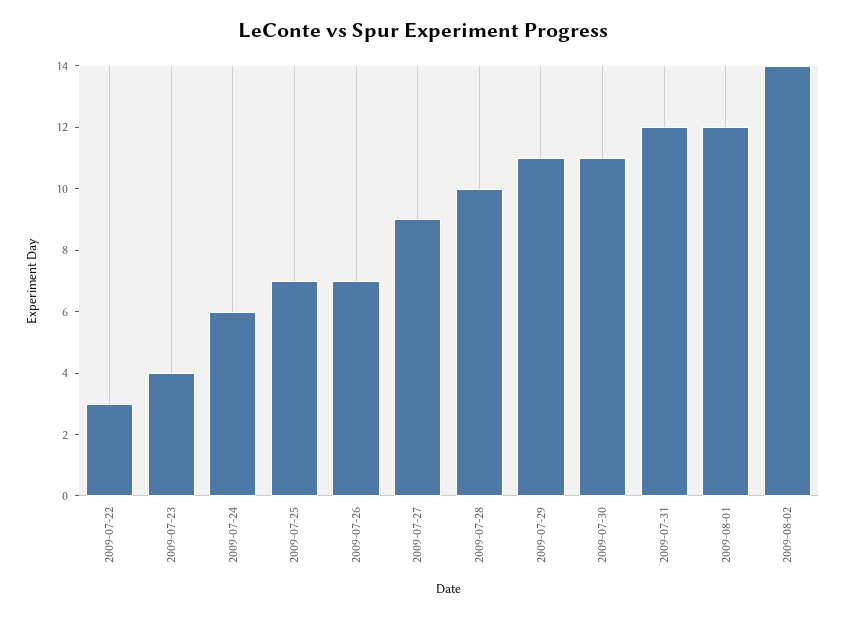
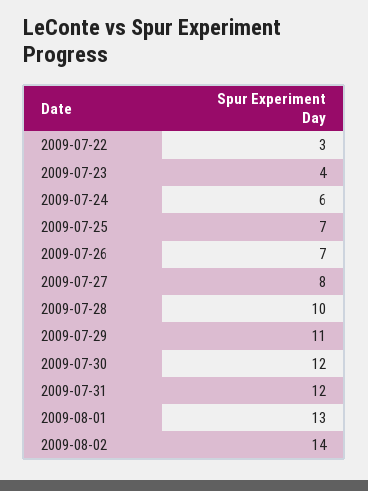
  {
    "2009-07-22": 3,
    "2009-07-23": 4,
    "2009-07-24": 6,
    "2009-07-25": 7,
    "2009-07-26": 7,
-   "2009-07-27": 9,
+   "2009-07-27": 8,
    "2009-07-28": 10,
    "2009-07-29": 11,
-   "2009-07-30": 11,
+   "2009-07-30": 12,
    "2009-07-31": 12,
-   "2009-08-01": 12,
+   "2009-08-01": 13,
    "2009-08-02": 14
  }

